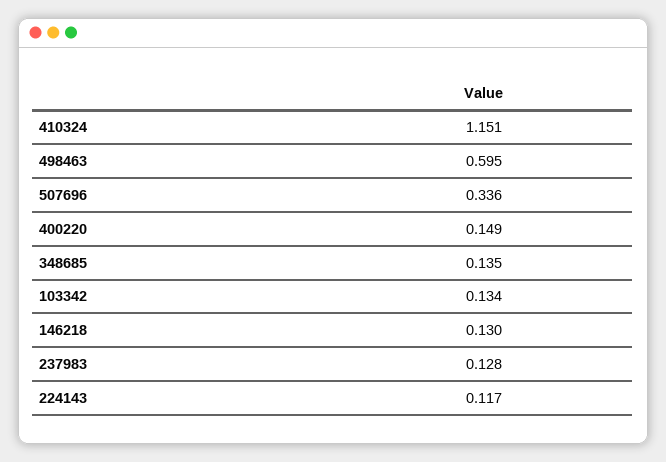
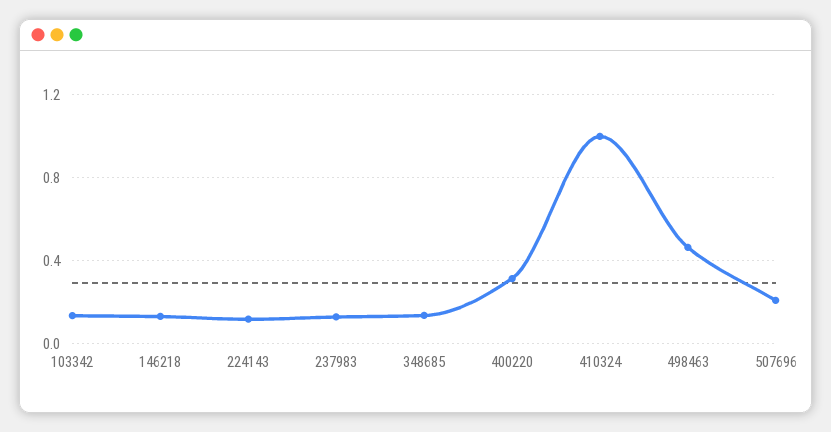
  {
-   "410324": 1.151,
+   "410324": 1,
-   "498463": 0.595,
+   "498463": 0.45,
-   "507696": 0.336,
+   "507696": 0.2,
-   "400220": 0.149,
+   "400220": 0.3,
    "348685": 0.135,
    "103342": 0.134,
    "146218": 0.13,
    "237983": 0.128,
    "224143": 0.117
  }

